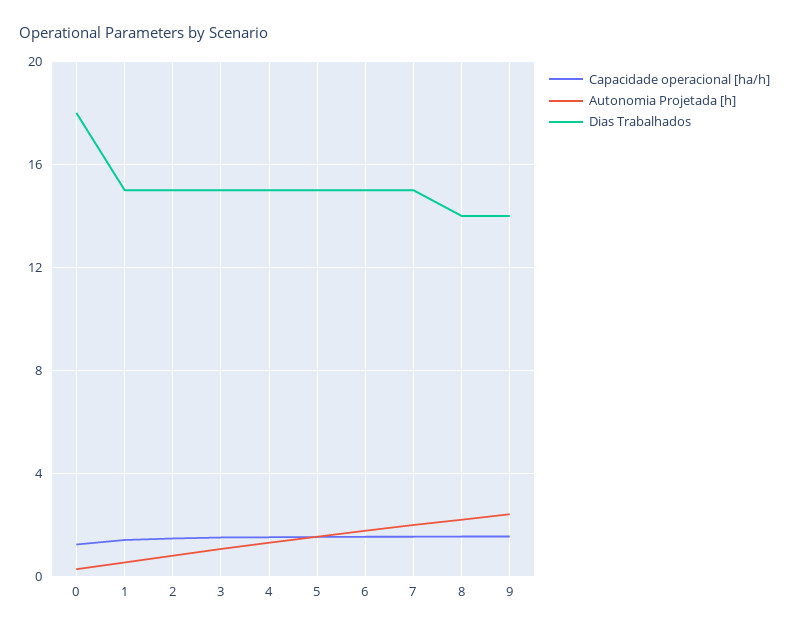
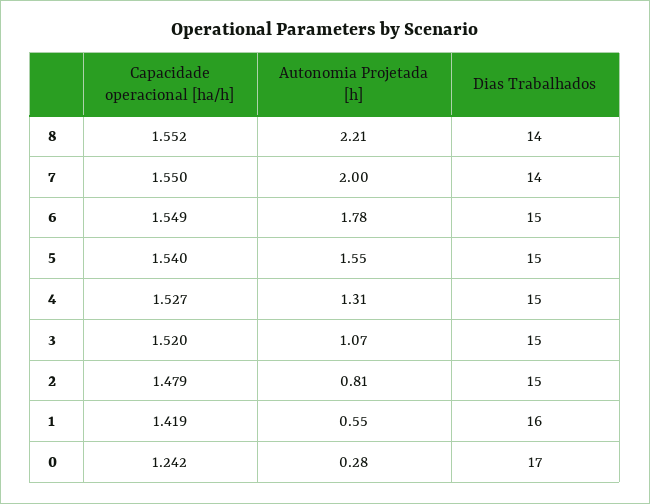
  {
    "Capacidade operacional [ha/h]": {
      "0": 1.242,
      "1": 1.419,
      "2": 1.479,
      "3": 1.52,
      "4": 1.527,
      "5": 1.54,
      "6": 1.549,
      "7": 1.55,
-     "8": 1.552,
+     "8": 1.552
-     "9": 1.5
    },
    "Autonomia Projetada [h]": {
      "0": 0.28,
      "1": 0.55,
      "2": 0.81,
      "3": 1.07,
      "4": 1.31,
      "5": 1.55,
      "6": 1.78,
      "7": 2,
-     "8": 2.21,
+     "8": 2.21
-     "9": 2.5
    },
    "Dias Trabalhados": {
-     "0": 18,
+     "0": 17,
-     "1": 15,
+     "1": 16,
      "2": 15,
      "3": 15,
      "4": 15,
      "5": 15,
      "6": 15,
-     "7": 15,
+     "7": 14,
-     "8": 14,
+     "8": 14
-     "9": 14
    }
  }

